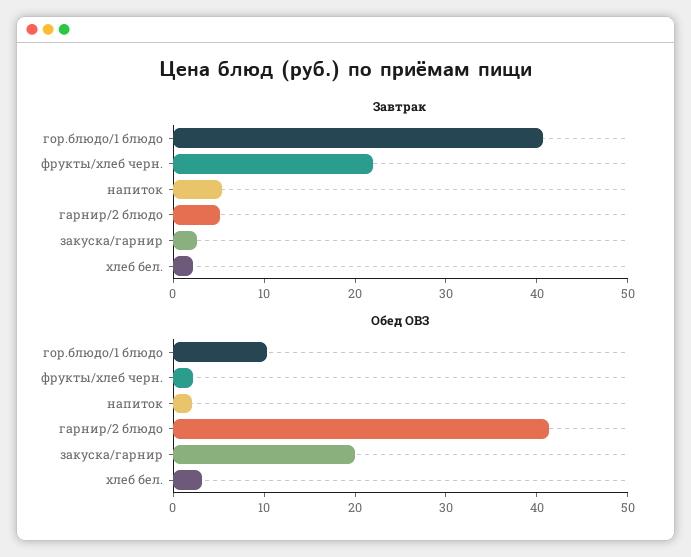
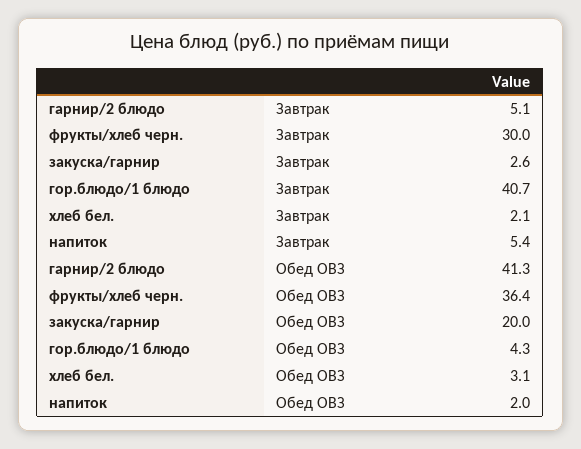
  {
    "Завтрак": {
      "гор.блюдо/1 блюдо": 40.7,
-     "фрукты/хлеб черн.": 22,
+     "фрукты/хлеб черн.": 30,
      "напиток": 5.4,
      "гарнир/2 блюдо": 5.1,
      "закуска/гарнир": 2.6,
      "хлеб бел.": 2.1
    },
    "Обед ОВЗ": {
-     "гор.блюдо/1 блюдо": 10,
+     "гор.блюдо/1 блюдо": 4.3,
-     "фрукты/хлеб черн.": 2,
+     "фрукты/хлеб черн.": 36.4,
      "напиток": 2,
      "гарнир/2 блюдо": 41.3,
      "закуска/гарнир": 20,
      "хлеб бел.": 3.1
    }
  }

